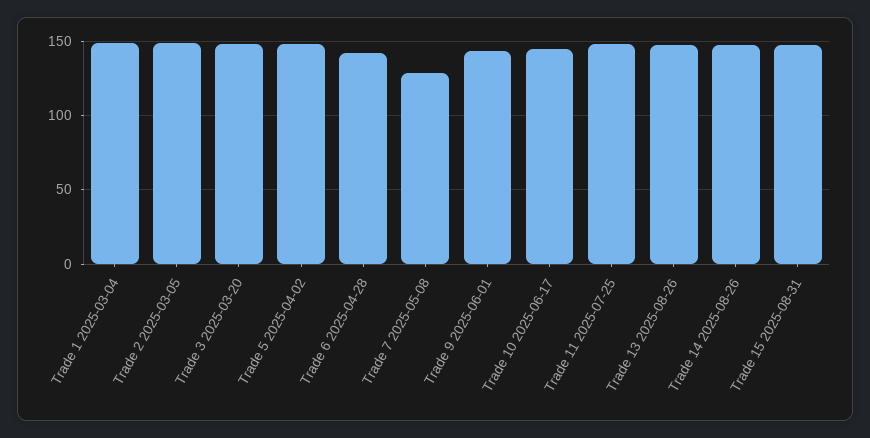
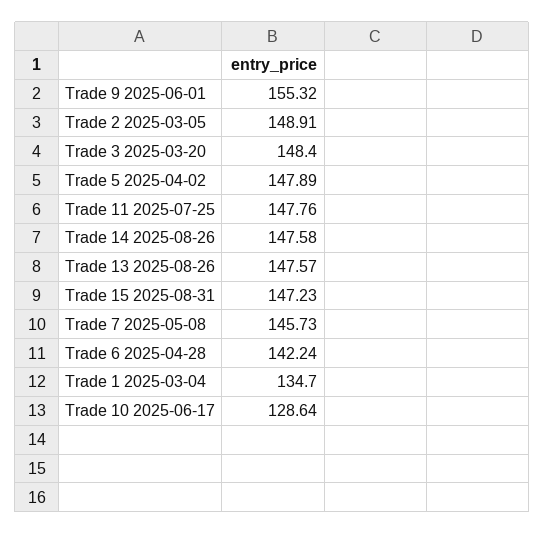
  {
-   "Trade 1 2025-03-04": 150,
+   "Trade 1 2025-03-04": 134.7,
    "Trade 2 2025-03-05": 148.91,
    "Trade 3 2025-03-20": 148.4,
    "Trade 5 2025-04-02": 147.89,
    "Trade 6 2025-04-28": 142.24,
-   "Trade 7 2025-05-08": 130,
+   "Trade 7 2025-05-08": 145.73,
-   "Trade 9 2025-06-01": 145,
+   "Trade 9 2025-06-01": 155.32,
-   "Trade 10 2025-06-17": 145,
+   "Trade 10 2025-06-17": 128.64,
    "Trade 11 2025-07-25": 147.76,
    "Trade 13 2025-08-26": 147.57,
    "Trade 14 2025-08-26": 147.58,
    "Trade 15 2025-08-31": 147.23
  }

